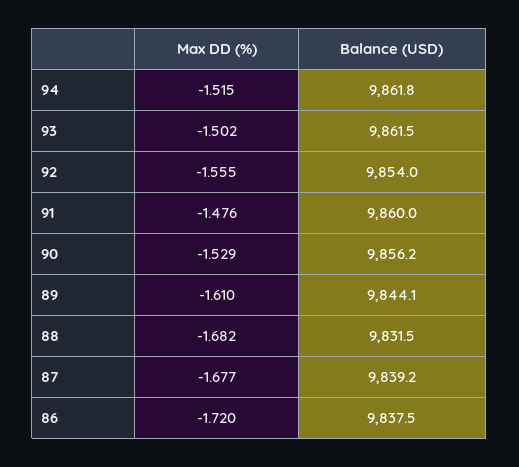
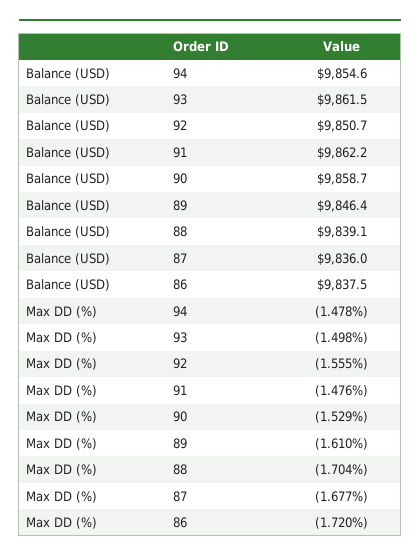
  {
    "Max DD (%)": {
-     "94": -1.515,
+     "94": -1.478,
-     "93": -1.502,
+     "93": -1.498,
      "92": -1.555,
      "91": -1.476,
      "90": -1.529,
      "89": -1.61,
-     "88": -1.682,
+     "88": -1.704,
      "87": -1.677,
      "86": -1.72
    },
    "Balance (USD)": {
-     "94": 9861.8,
+     "94": 9854.6,
      "93": 9861.5,
-     "92": 9854,
+     "92": 9850.7,
-     "91": 9860,
+     "91": 9862.2,
-     "90": 9856.2,
+     "90": 9858.7,
-     "89": 9844.1,
+     "89": 9846.4,
-     "88": 9831.5,
+     "88": 9839.1,
-     "87": 9839.2,
+     "87": 9836,
      "86": 9837.5
    }
  }

